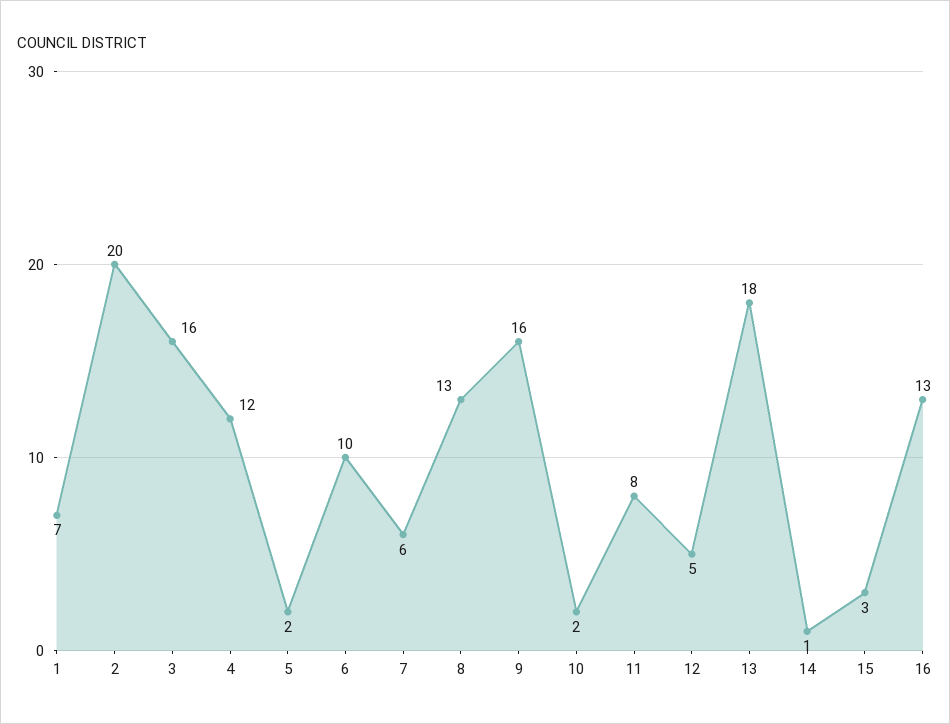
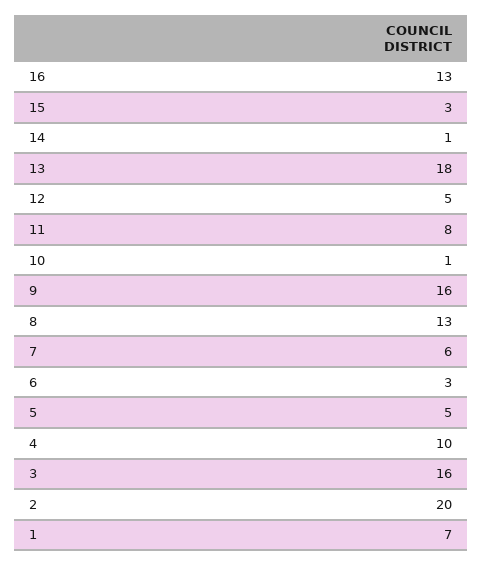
  {
    "1": 7,
    "2": 20,
    "3": 16,
-   "4": 12,
+   "4": 10,
-   "5": 2,
+   "5": 5,
-   "6": 10,
+   "6": 3,
    "7": 6,
    "8": 13,
    "9": 16,
-   "10": 2,
+   "10": 1,
    "11": 8,
    "12": 5,
    "13": 18,
    "14": 1,
    "15": 3,
    "16": 13
  }

